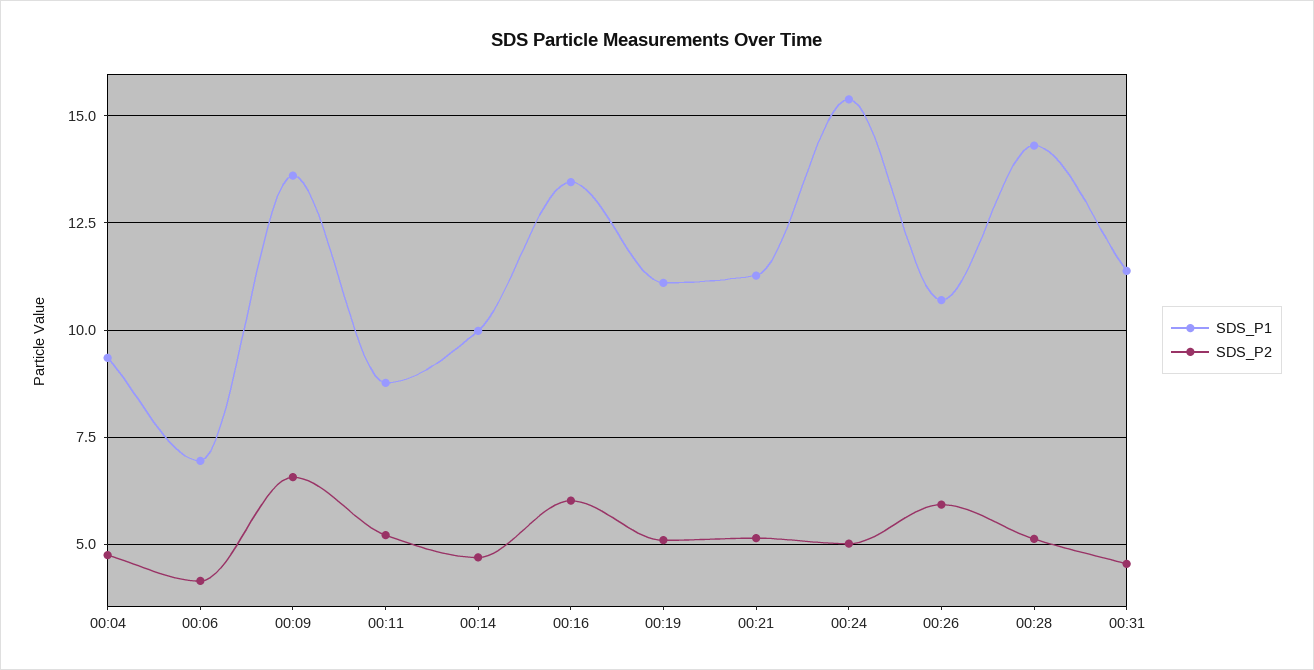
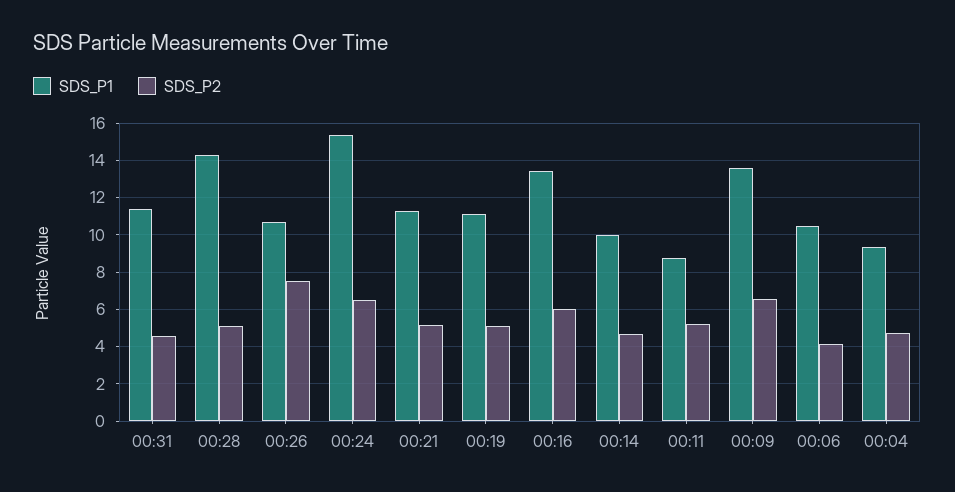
  {
    "SDS_P1": {
      "00:04": 9.25,
-     "00:06": 7,
+     "00:06": 10.5,
      "00:09": 13.5,
      "00:11": 8.75,
      "00:14": 10,
      "00:16": 13.5,
      "00:19": 11,
      "00:21": 11.25,
      "00:24": 15.5,
      "00:26": 10.75,
      "00:28": 14.25,
      "00:31": 11.5
    },
    "SDS_P2": {
      "00:04": 4.75,
      "00:06": 4.25,
      "00:09": 6.5,
      "00:11": 5.25,
      "00:14": 4.75,
      "00:16": 6,
      "00:19": 5,
      "00:21": 5.25,
-     "00:24": 5,
+     "00:24": 6.5,
-     "00:26": 6,
+     "00:26": 7.5,
      "00:28": 5.25,
      "00:31": 4.5
    }
  }

